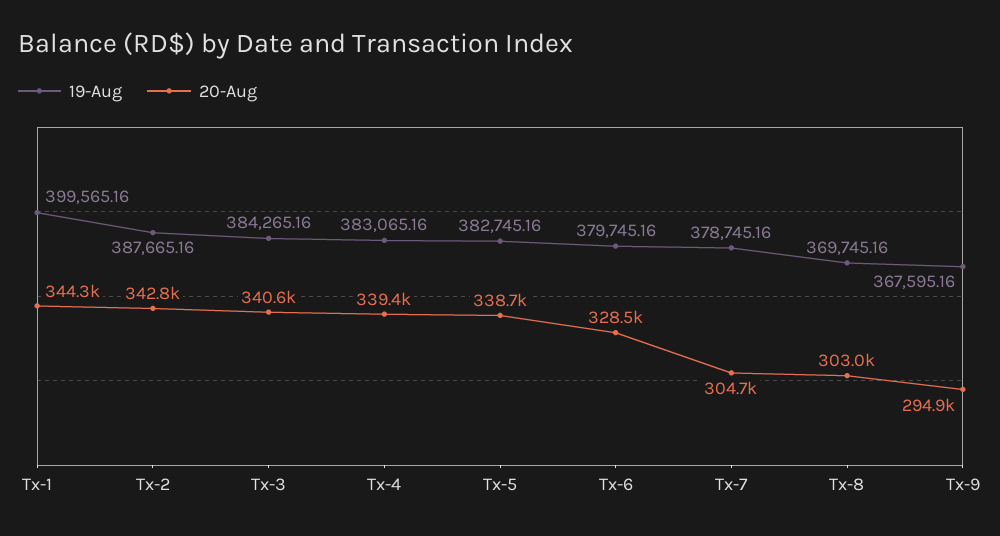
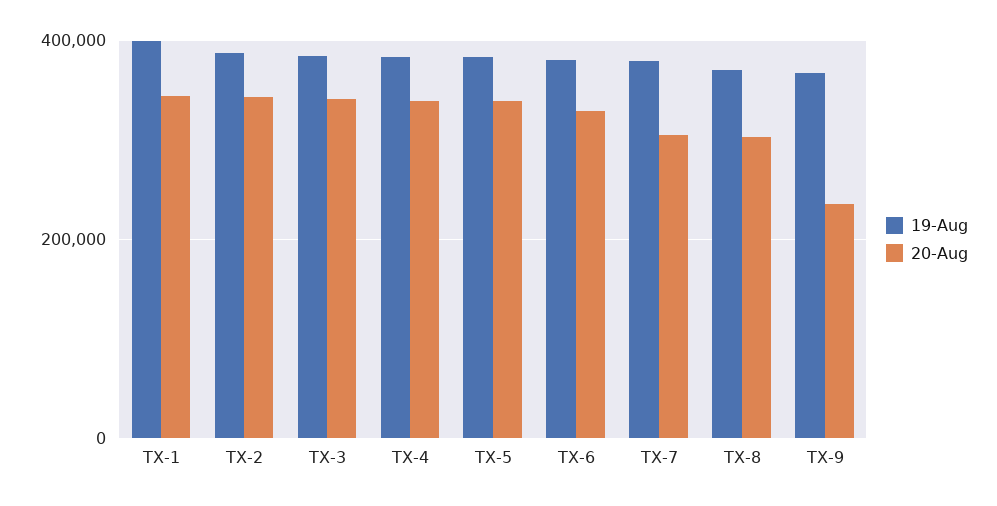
  {
    "19-Aug": {
      "Tx-1": 399565.16,
      "Tx-2": 387665.16,
      "Tx-3": 384265.16,
      "Tx-4": 383065.16,
      "Tx-5": 382745.16,
      "Tx-6": 379745.16,
      "Tx-7": 378745.16,
      "Tx-8": 369745.16,
      "Tx-9": 367595.16
    },
    "20-Aug": {
      "Tx-1": 344300,
      "Tx-2": 342800,
      "Tx-3": 340600,
      "Tx-4": 339400,
      "Tx-5": 338700,
      "Tx-6": 328500,
      "Tx-7": 304700,
      "Tx-8": 303000,
-     "Tx-9": 294900
+     "Tx-9": 240000
    }
  }

